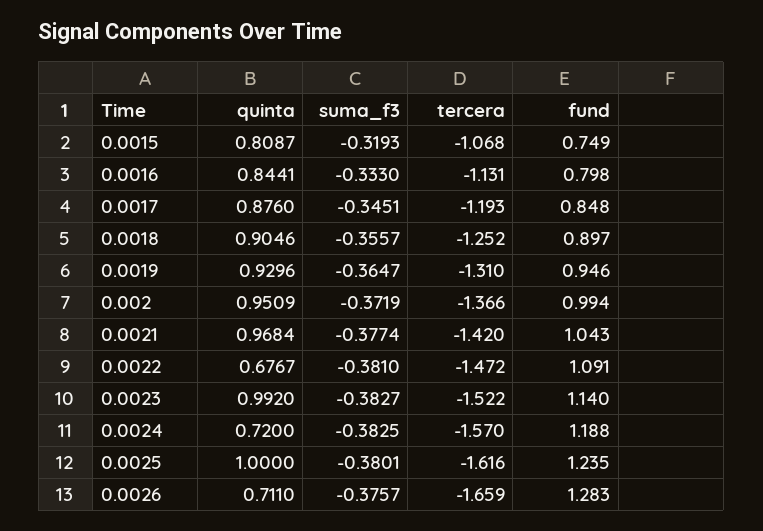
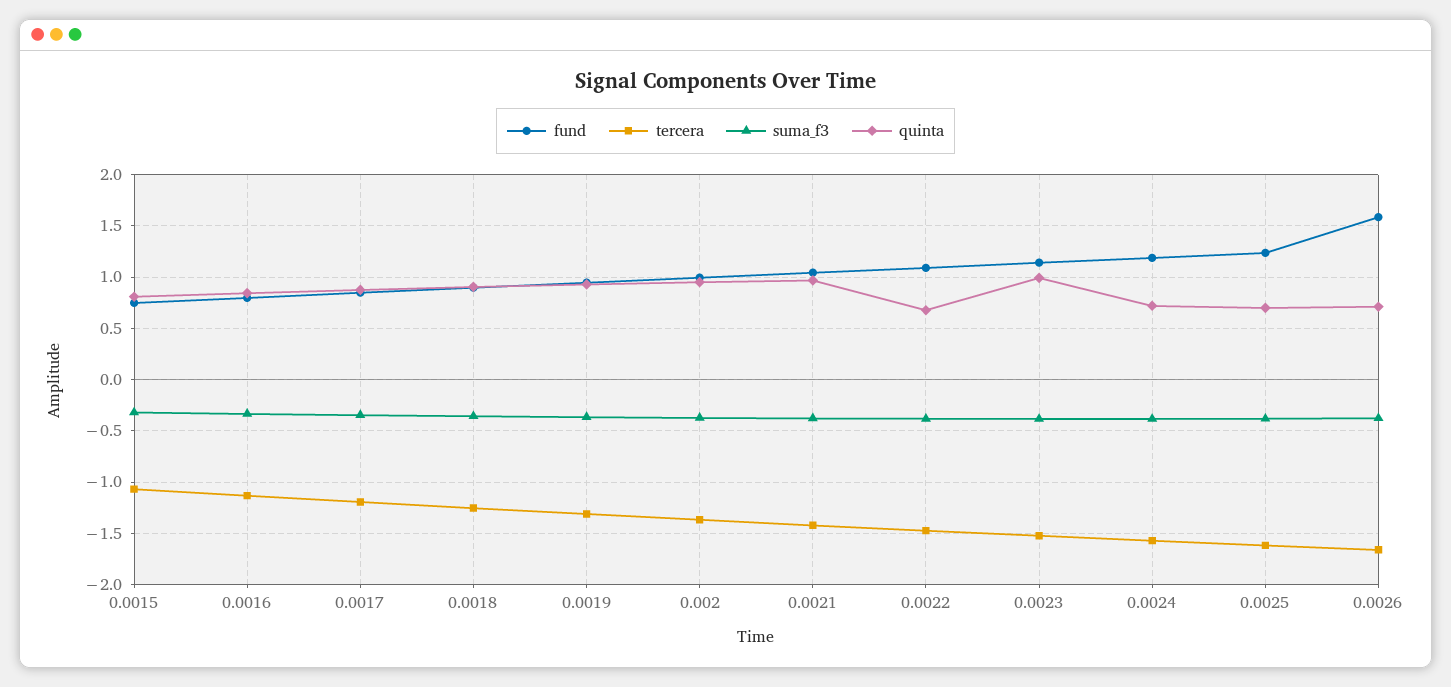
  {
    "quinta": {
      "0.0015": 0.8087,
      "0.0016": 0.8441,
      "0.0017": 0.876,
      "0.0018": 0.9046,
      "0.0019": 0.9296,
      "0.002": 0.9509,
      "0.0021": 0.9684,
      "0.0022": 0.6767,
      "0.0023": 0.992,
      "0.0024": 0.72,
-     "0.0025": 1,
+     "0.0025": 0.7,
      "0.0026": 0.711
    },
    "suma_f3": {
      "0.0015": -0.3193,
      "0.0016": -0.333,
      "0.0017": -0.3451,
      "0.0018": -0.3557,
      "0.0019": -0.3647,
      "0.002": -0.3719,
      "0.0021": -0.3774,
      "0.0022": -0.381,
      "0.0023": -0.3827,
      "0.0024": -0.3825,
      "0.0025": -0.3801,
      "0.0026": -0.3757
    },
    "tercera": {
      "0.0015": -1.068,
      "0.0016": -1.131,
      "0.0017": -1.193,
      "0.0018": -1.252,
      "0.0019": -1.31,
      "0.002": -1.366,
      "0.0021": -1.42,
      "0.0022": -1.472,
      "0.0023": -1.522,
      "0.0024": -1.57,
      "0.0025": -1.616,
      "0.0026": -1.659
    },
    "fund": {
      "0.0015": 0.749,
      "0.0016": 0.798,
      "0.0017": 0.848,
      "0.0018": 0.897,
      "0.0019": 0.946,
      "0.002": 0.994,
      "0.0021": 1.043,
      "0.0022": 1.091,
      "0.0023": 1.14,
      "0.0024": 1.188,
      "0.0025": 1.235,
-     "0.0026": 1.283
+     "0.0026": 1.6
    }
  }

